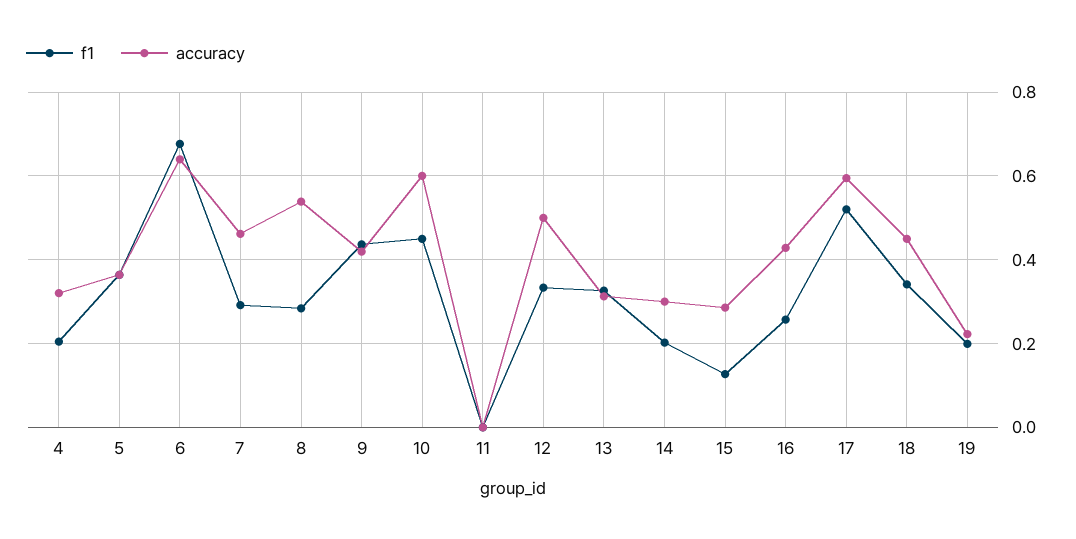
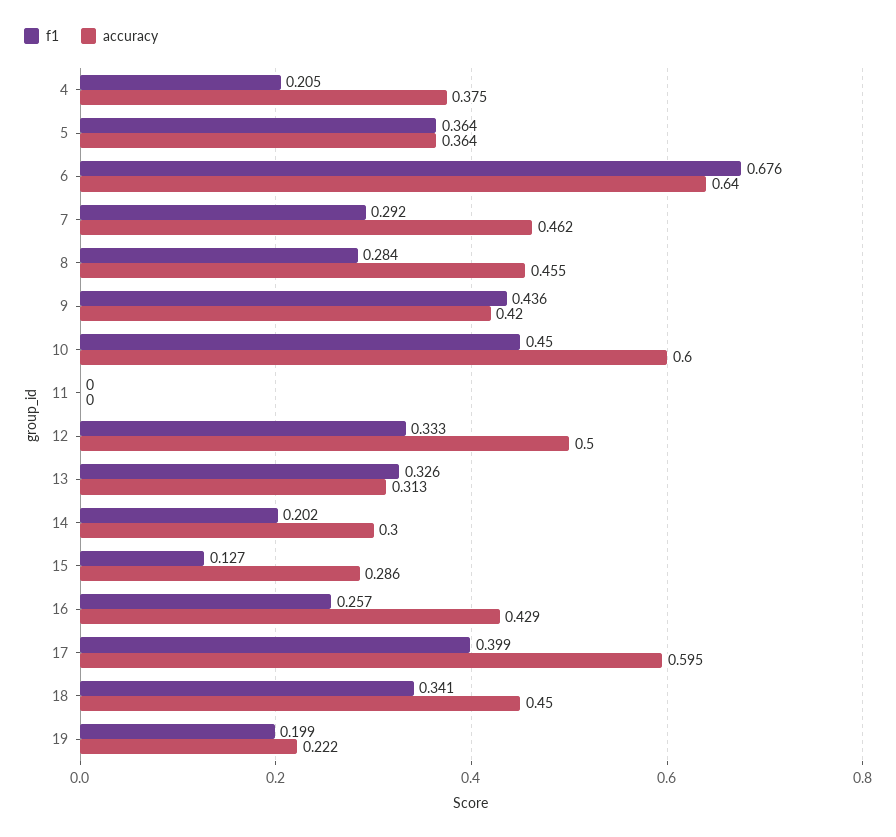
  {
    "f1": {
      "4": 0.205,
      "5": 0.364,
      "6": 0.676,
      "7": 0.292,
      "8": 0.284,
      "9": 0.436,
      "10": 0.45,
      "11": 0,
      "12": 0.333,
      "13": 0.326,
      "14": 0.202,
      "15": 0.127,
      "16": 0.257,
-     "17": 0.52,
+     "17": 0.399,
      "18": 0.341,
      "19": 0.199
    },
    "accuracy": {
-     "4": 0.32,
+     "4": 0.375,
      "5": 0.364,
      "6": 0.64,
      "7": 0.462,
-     "8": 0.54,
+     "8": 0.455,
      "9": 0.42,
      "10": 0.6,
      "11": 0,
      "12": 0.5,
      "13": 0.313,
      "14": 0.3,
      "15": 0.286,
      "16": 0.429,
      "17": 0.595,
      "18": 0.45,
      "19": 0.222
    }
  }

